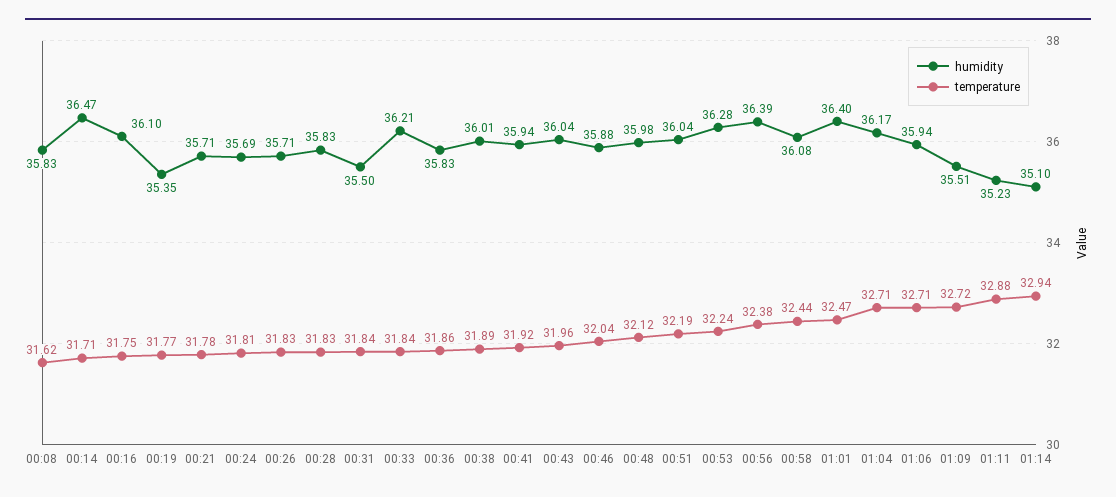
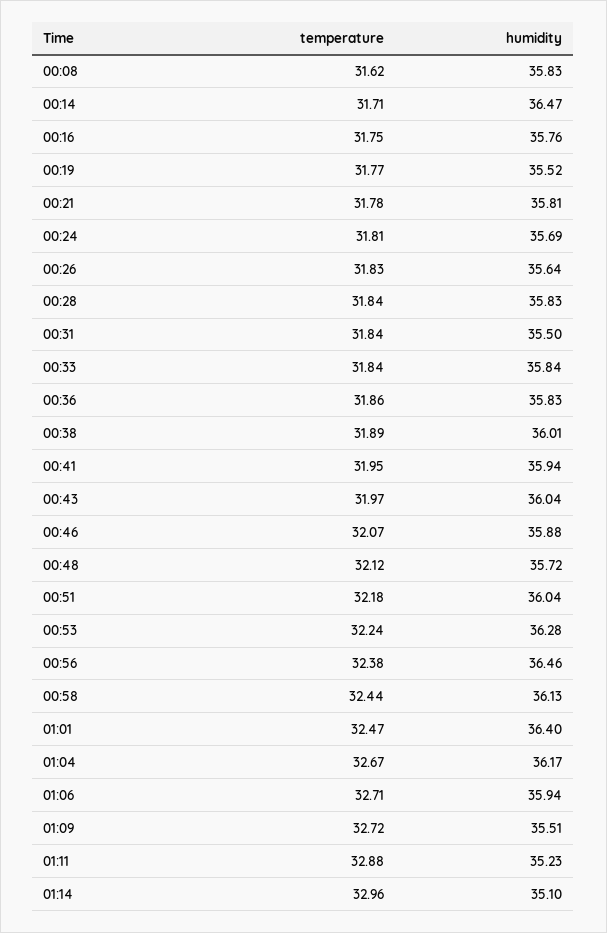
  {
    "humidity": {
      "00:08": 35.83,
      "00:14": 36.47,
-     "00:16": 36.1,
+     "00:16": 35.76,
-     "00:19": 35.35,
+     "00:19": 35.52,
-     "00:21": 35.71,
+     "00:21": 35.81,
      "00:24": 35.69,
-     "00:26": 35.71,
+     "00:26": 35.64,
      "00:28": 35.83,
      "00:31": 35.5,
-     "00:33": 36.21,
+     "00:33": 35.84,
      "00:36": 35.83,
      "00:38": 36.01,
      "00:41": 35.94,
      "00:43": 36.04,
      "00:46": 35.88,
-     "00:48": 35.98,
+     "00:48": 35.72,
      "00:51": 36.04,
      "00:53": 36.28,
-     "00:56": 36.39,
+     "00:56": 36.46,
-     "00:58": 36.08,
+     "00:58": 36.13,
      "01:01": 36.4,
      "01:04": 36.17,
      "01:06": 35.94,
      "01:09": 35.51,
      "01:11": 35.23,
      "01:14": 35.1
    },
    "temperature": {
      "00:08": 31.62,
      "00:14": 31.71,
      "00:16": 31.75,
      "00:19": 31.77,
      "00:21": 31.78,
      "00:24": 31.81,
      "00:26": 31.83,
-     "00:28": 31.83,
+     "00:28": 31.84,
      "00:31": 31.84,
      "00:33": 31.84,
      "00:36": 31.86,
      "00:38": 31.89,
-     "00:41": 31.92,
+     "00:41": 31.95,
-     "00:43": 31.96,
+     "00:43": 31.97,
-     "00:46": 32.04,
+     "00:46": 32.07,
      "00:48": 32.12,
-     "00:51": 32.19,
+     "00:51": 32.18,
      "00:53": 32.24,
      "00:56": 32.38,
      "00:58": 32.44,
      "01:01": 32.47,
-     "01:04": 32.71,
+     "01:04": 32.67,
      "01:06": 32.71,
      "01:09": 32.72,
      "01:11": 32.88,
-     "01:14": 32.94
+     "01:14": 32.96
    }
  }

